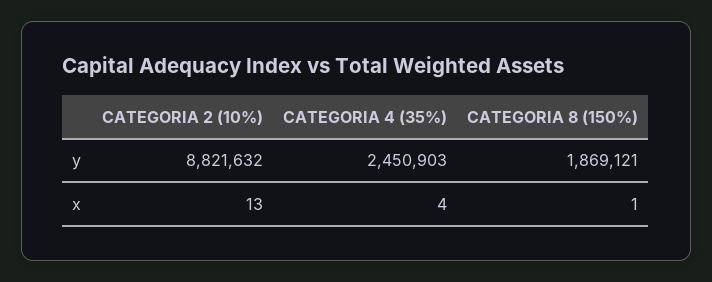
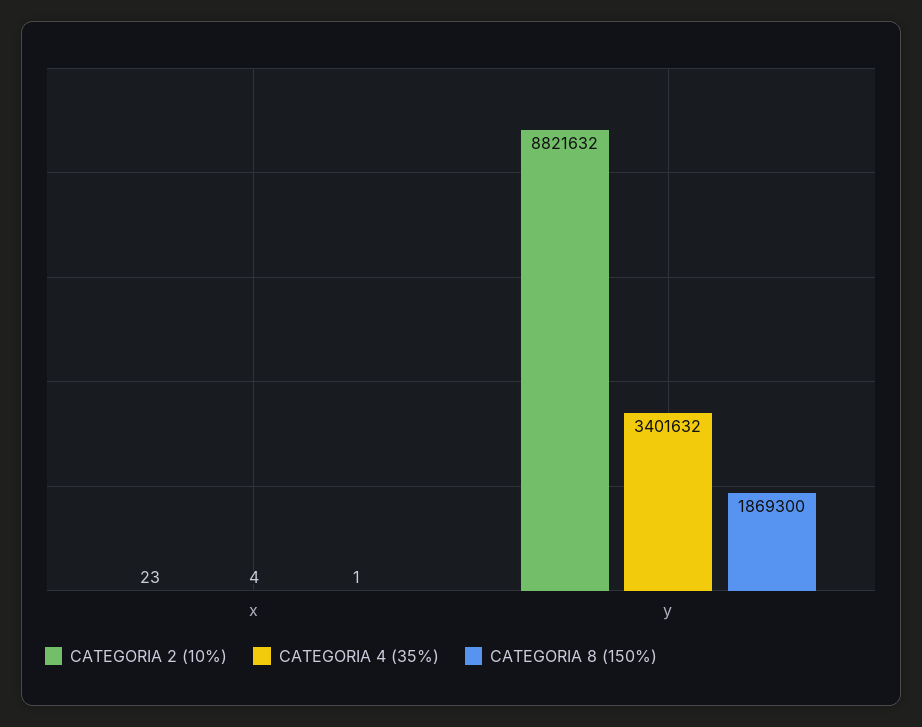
  {
    "CATEGORIA 2 (10%)": {
      "y": 8821632,
-     "x": 13
+     "x": 23
    },
    "CATEGORIA 4 (35%)": {
-     "y": 2450903,
+     "y": 3401632,
      "x": 4
    },
    "CATEGORIA 8 (150%)": {
-     "y": 1869121,
+     "y": 1869300,
      "x": 1
    }
  }

